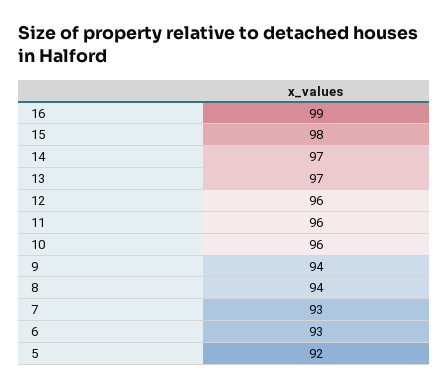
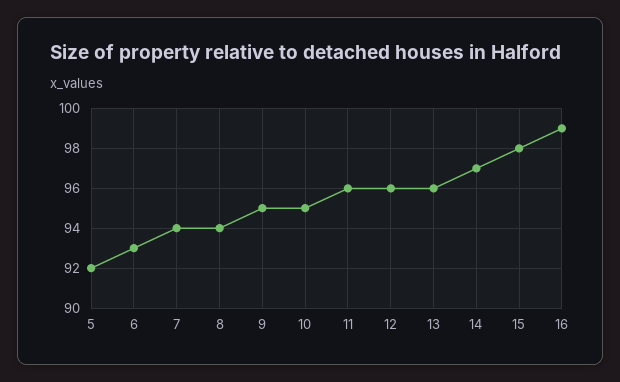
  {
    "16": 99,
    "15": 98,
    "14": 97,
-   "13": 97,
+   "13": 96,
    "12": 96,
    "11": 96,
-   "10": 96,
+   "10": 95,
-   "9": 94,
+   "9": 95,
    "8": 94,
-   "7": 93,
+   "7": 94,
    "6": 93,
    "5": 92
  }

